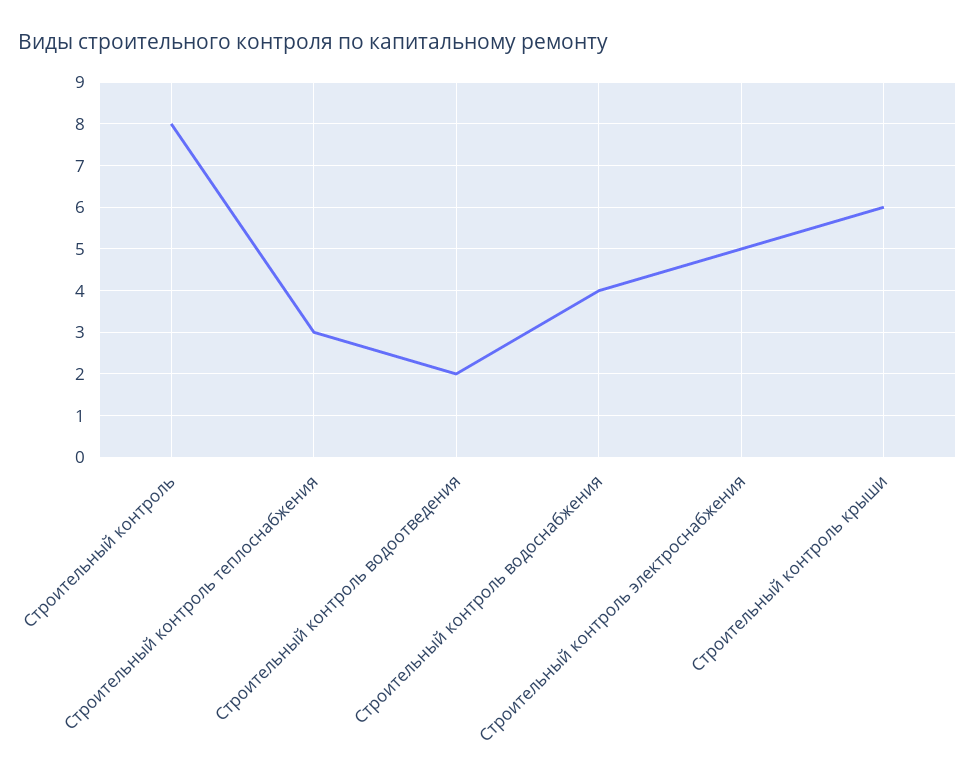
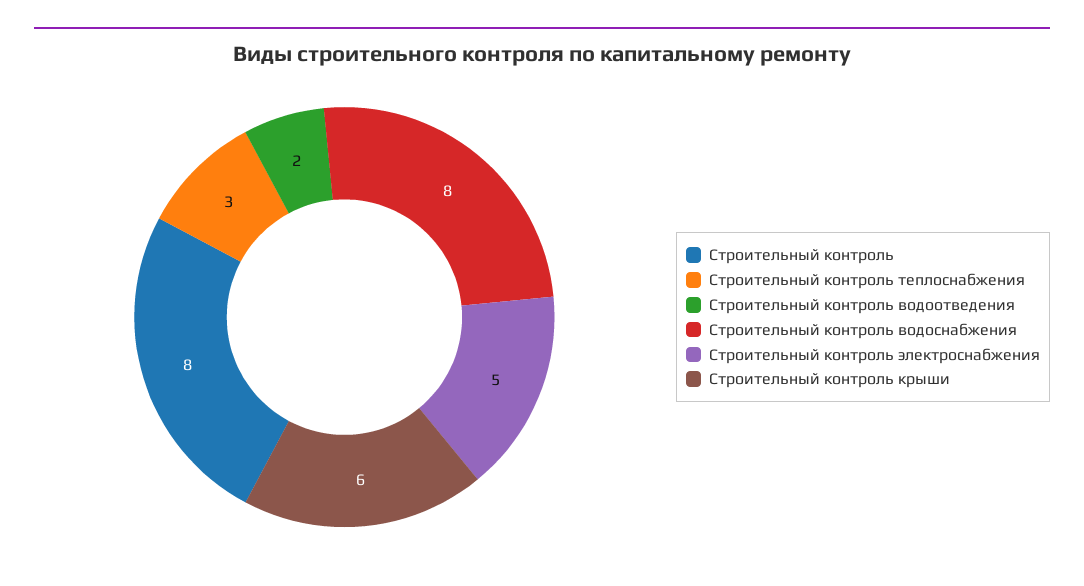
  {
    "Строительный контроль": 8,
    "Строительный контроль теплоснабжения": 3,
    "Строительный контроль водоотведения": 2,
-   "Строительный контроль водоснабжения": 4,
+   "Строительный контроль водоснабжения": 8,
    "Строительный контроль электроснабжения": 5,
    "Строительный контроль крыши": 6
  }

